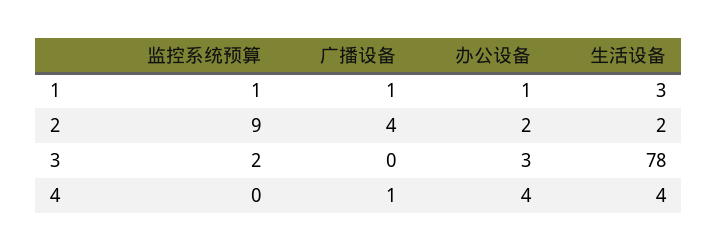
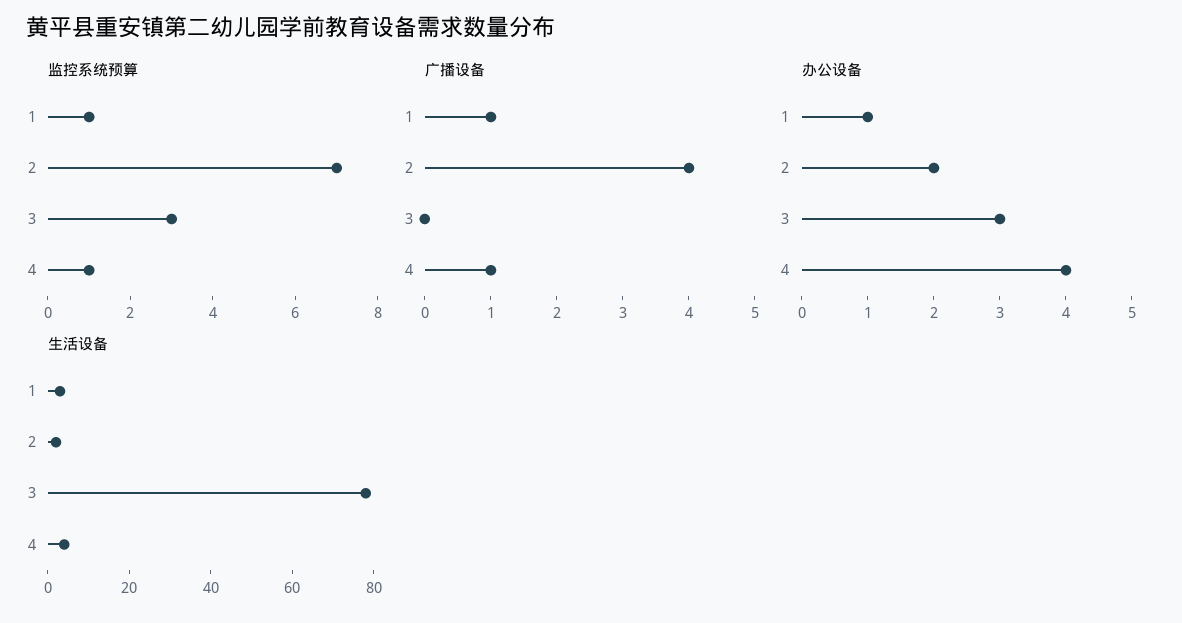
  {
    "监控系统预算": {
      "1": 1,
-     "2": 9,
+     "2": 7,
-     "3": 2,
+     "3": 3,
-     "4": 0
+     "4": 1
    },
    "广播设备": {
      "1": 1,
      "2": 4,
      "3": 0,
      "4": 1
    },
    "办公设备": {
      "1": 1,
      "2": 2,
      "3": 3,
      "4": 4
    },
    "生活设备": {
      "1": 3,
      "2": 2,
      "3": 78,
      "4": 4
    }
  }

